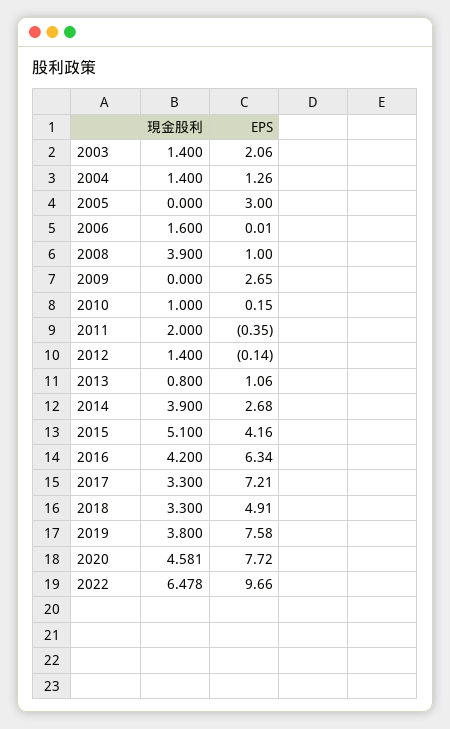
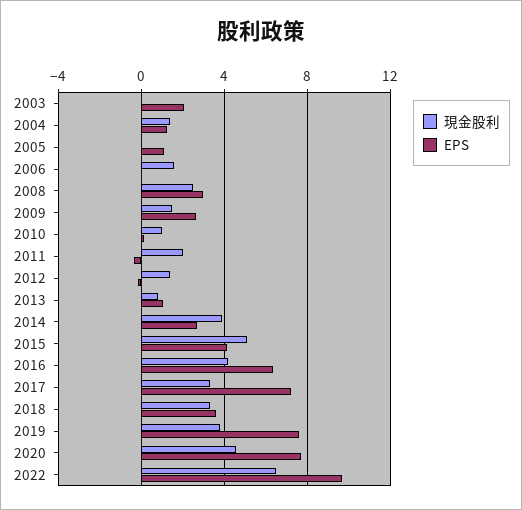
  {
    "現金股利": {
-     "2003": 1.4,
+     "2003": 0,
      "2004": 1.4,
      "2005": 0,
      "2006": 1.6,
-     "2008": 3.9,
+     "2008": 2.5,
-     "2009": 0,
+     "2009": 1.5,
      "2010": 1,
      "2011": 2,
      "2012": 1.4,
      "2013": 0.8,
      "2014": 3.9,
      "2015": 5.1,
      "2016": 4.2,
      "2017": 3.3,
      "2018": 3.3,
      "2019": 3.8,
      "2020": 4.581,
      "2022": 6.478
    },
    "EPS": {
      "2003": 2.06,
      "2004": 1.26,
-     "2005": 3,
+     "2005": 1,
      "2006": 0.01,
-     "2008": 1,
+     "2008": 3,
      "2009": 2.65,
      "2010": 0.15,
      "2011": -0.35,
      "2012": -0.14,
      "2013": 1.06,
      "2014": 2.68,
      "2015": 4.16,
      "2016": 6.34,
      "2017": 7.21,
-     "2018": 4.91,
+     "2018": 3.5,
      "2019": 7.58,
      "2020": 7.72,
      "2022": 9.66
    }
  }

